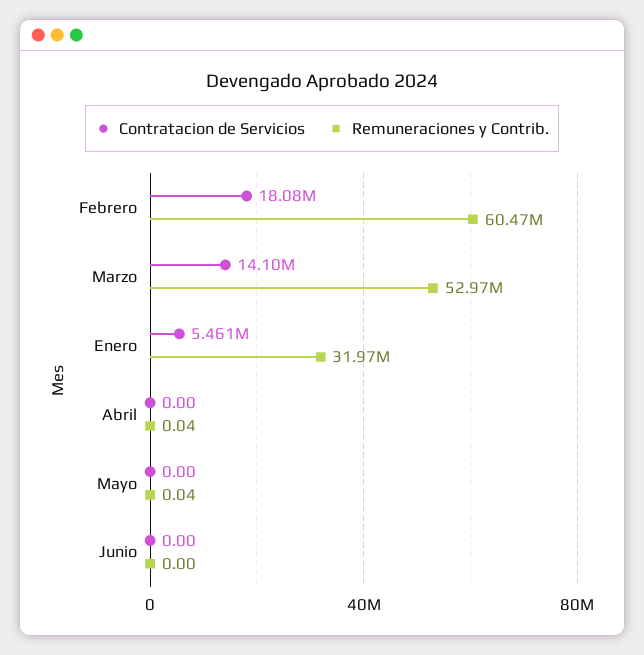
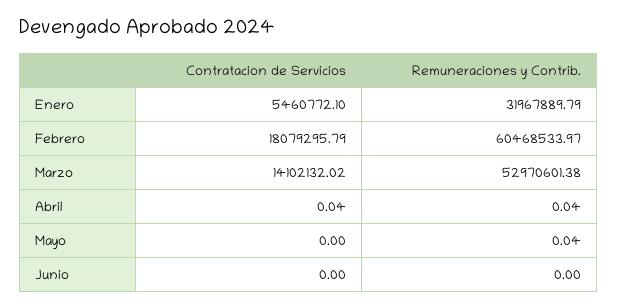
  {
    "Contratacion de Servicios": {
      "Febrero": 18079295.79,
      "Marzo": 14102132.02,
      "Enero": 5460772.1,
-     "Abril": 0,
+     "Abril": 0.04,
      "Mayo": 0,
      "Junio": 0
    },
    "Remuneraciones y Contrib.": {
      "Febrero": 60468533.97,
      "Marzo": 52970601.38,
      "Enero": 31967889.79,
      "Abril": 0.04,
      "Mayo": 0.04,
      "Junio": 0
    }
  }

